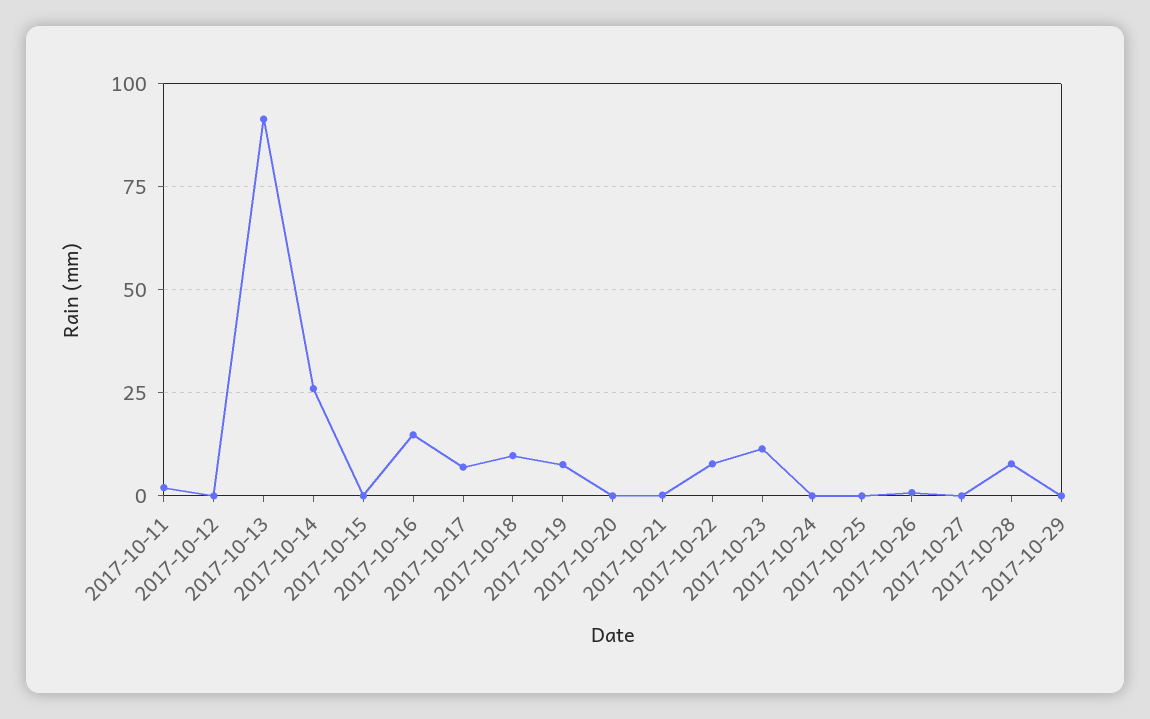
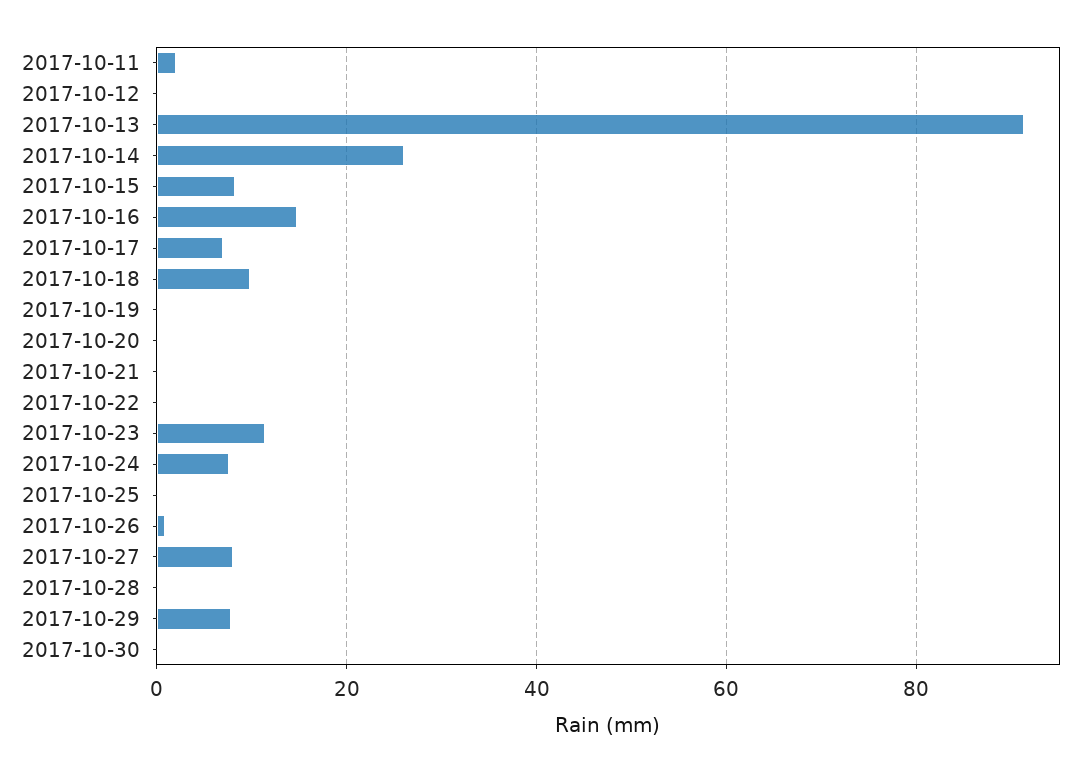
  {
    "2017-10-11": 2,
    "2017-10-12": 0,
    "2017-10-13": 92,
    "2017-10-14": 26,
-   "2017-10-15": 0,
+   "2017-10-15": 8,
    "2017-10-16": 14,
    "2017-10-17": 8,
    "2017-10-18": 10,
-   "2017-10-19": 7.5,
+   "2017-10-19": 0,
    "2017-10-20": 0,
    "2017-10-21": 0,
-   "2017-10-22": 7.5,
+   "2017-10-22": 0,
    "2017-10-23": 12,
-   "2017-10-24": 0,
+   "2017-10-24": 8,
    "2017-10-25": 0,
    "2017-10-26": 0,
-   "2017-10-27": 0,
+   "2017-10-27": 8,
-   "2017-10-28": 7.5,
+   "2017-10-28": 0,
-   "2017-10-29": 0
+   "2017-10-29": 8,
+   "2017-10-30": 0
  }

